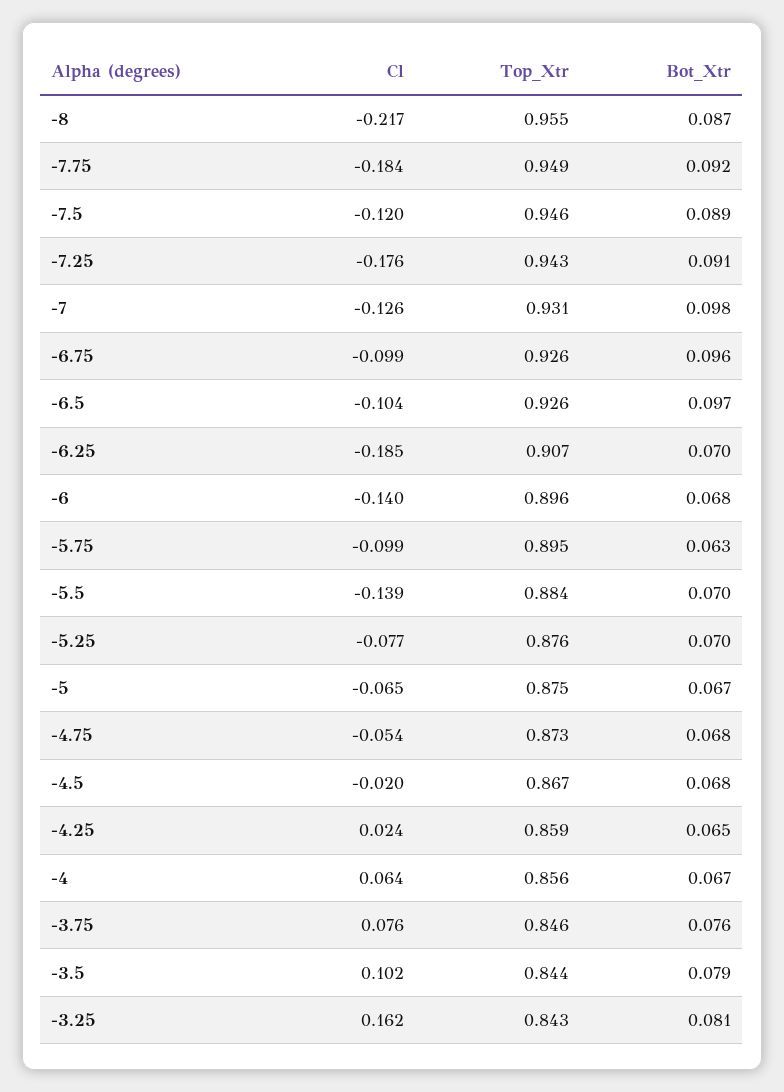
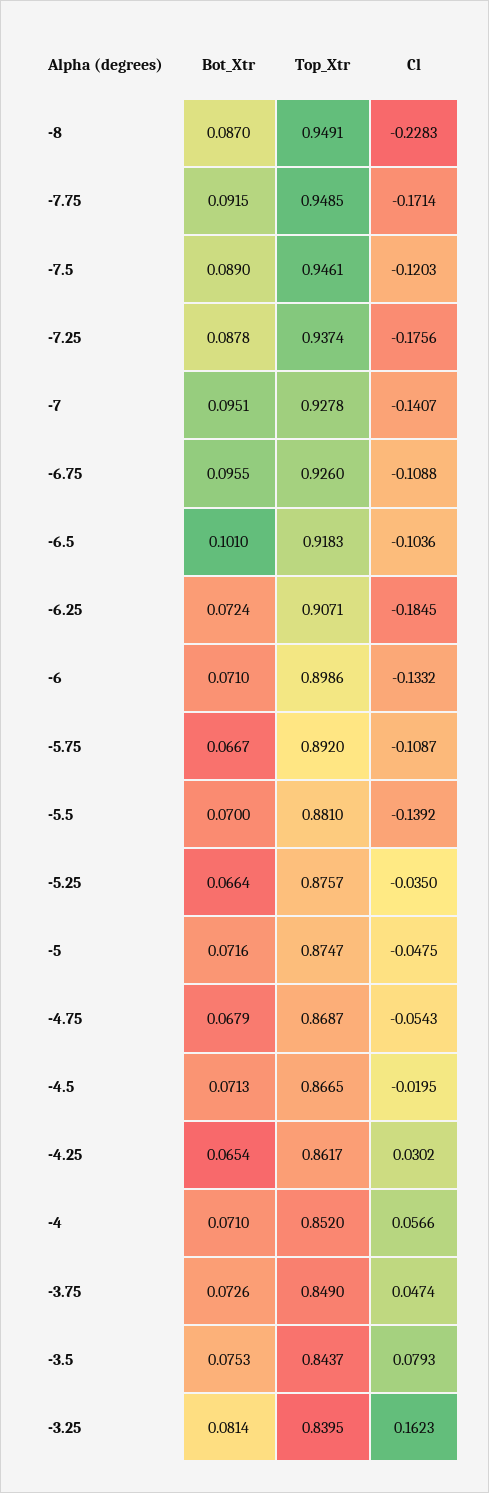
  {
    "Cl": {
-     "-8": -0.217,
+     "-8": -0.2283,
-     "-7.75": -0.184,
+     "-7.75": -0.1714,
      "-7.5": -0.1203,
      "-7.25": -0.1756,
-     "-7": -0.126,
+     "-7": -0.1407,
-     "-6.75": -0.099,
+     "-6.75": -0.1088,
      "-6.5": -0.1036,
      "-6.25": -0.1845,
-     "-6": -0.14,
+     "-6": -0.1332,
-     "-5.75": -0.099,
+     "-5.75": -0.1087,
      "-5.5": -0.1392,
-     "-5.25": -0.077,
+     "-5.25": -0.035,
-     "-5": -0.065,
+     "-5": -0.0475,
      "-4.75": -0.0543,
      "-4.5": -0.0195,
-     "-4.25": 0.024,
+     "-4.25": 0.0302,
-     "-4": 0.064,
+     "-4": 0.0566,
-     "-3.75": 0.076,
+     "-3.75": 0.0474,
-     "-3.5": 0.102,
+     "-3.5": 0.0793,
      "-3.25": 0.1623
    },
    "Top_Xtr": {
-     "-8": 0.955,
+     "-8": 0.9491,
      "-7.75": 0.9485,
      "-7.5": 0.9461,
-     "-7.25": 0.943,
+     "-7.25": 0.9374,
-     "-7": 0.931,
+     "-7": 0.9278,
      "-6.75": 0.926,
-     "-6.5": 0.926,
+     "-6.5": 0.9183,
      "-6.25": 0.9071,
-     "-6": 0.896,
+     "-6": 0.8986,
-     "-5.75": 0.895,
+     "-5.75": 0.892,
-     "-5.5": 0.884,
+     "-5.5": 0.881,
      "-5.25": 0.8757,
      "-5": 0.8747,
-     "-4.75": 0.873,
+     "-4.75": 0.8687,
      "-4.5": 0.8665,
-     "-4.25": 0.859,
+     "-4.25": 0.8617,
-     "-4": 0.856,
+     "-4": 0.852,
-     "-3.75": 0.846,
+     "-3.75": 0.849,
      "-3.5": 0.8437,
-     "-3.25": 0.843
+     "-3.25": 0.8395
    },
    "Bot_Xtr": {
      "-8": 0.087,
      "-7.75": 0.0915,
      "-7.5": 0.089,
-     "-7.25": 0.091,
+     "-7.25": 0.0878,
-     "-7": 0.098,
+     "-7": 0.0951,
      "-6.75": 0.0955,
-     "-6.5": 0.097,
+     "-6.5": 0.101,
-     "-6.25": 0.07,
+     "-6.25": 0.0724,
-     "-6": 0.068,
+     "-6": 0.071,
-     "-5.75": 0.063,
+     "-5.75": 0.0667,
      "-5.5": 0.07,
-     "-5.25": 0.07,
+     "-5.25": 0.0664,
-     "-5": 0.067,
+     "-5": 0.0716,
      "-4.75": 0.0679,
-     "-4.5": 0.068,
+     "-4.5": 0.0713,
      "-4.25": 0.0654,
-     "-4": 0.067,
+     "-4": 0.071,
-     "-3.75": 0.076,
+     "-3.75": 0.0726,
-     "-3.5": 0.079,
+     "-3.5": 0.0753,
      "-3.25": 0.0814
    }
  }

